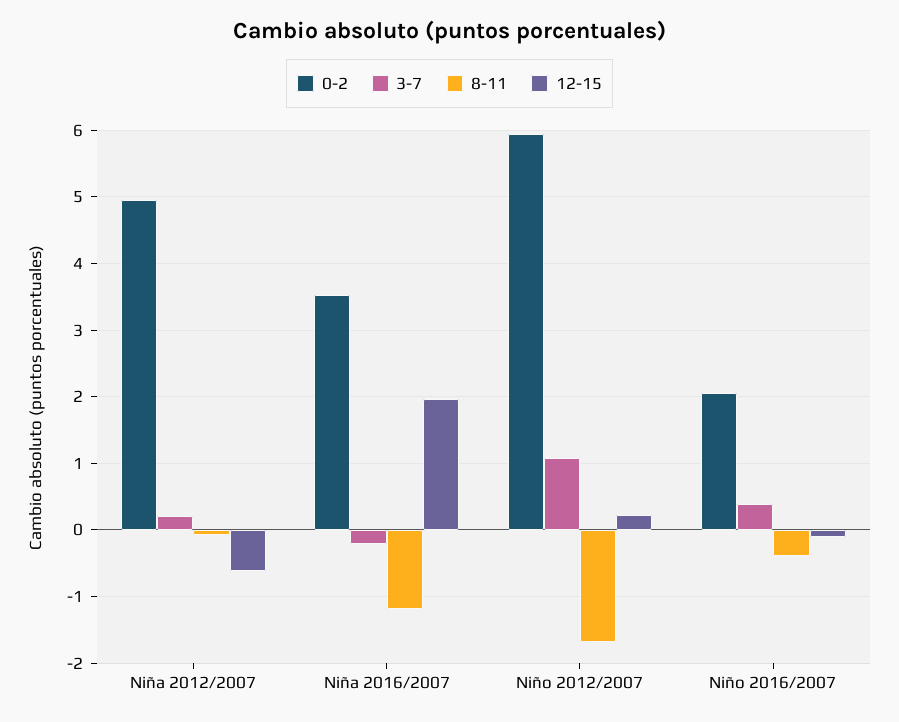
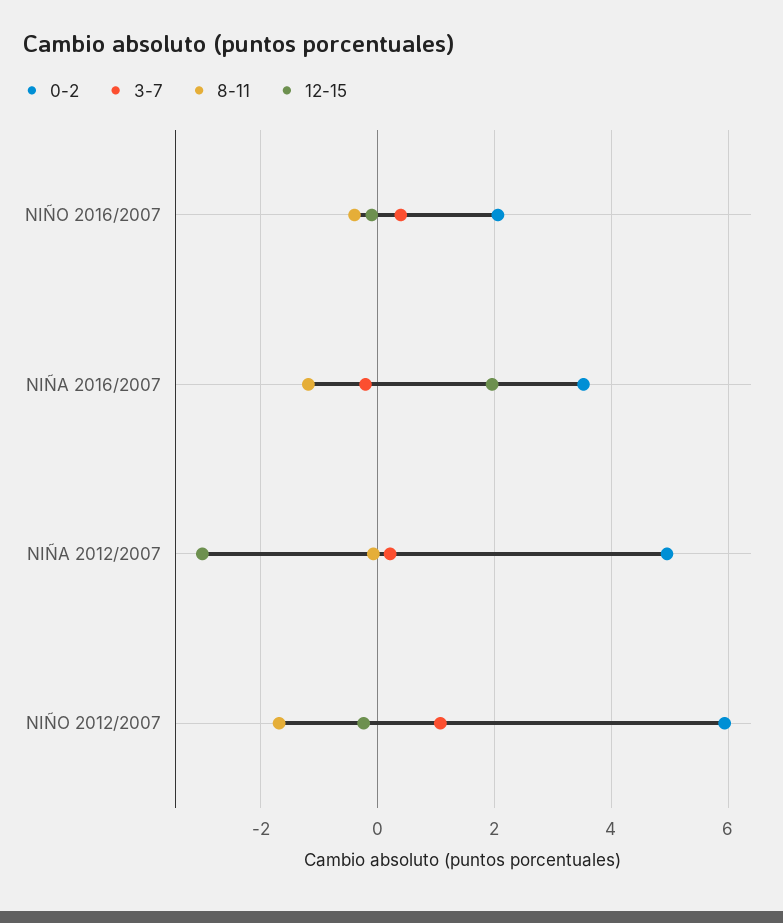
  {
    "0-2": {
      "Niña 2012/2007": 5,
      "Niña 2016/2007": 3.5,
      "Niño 2012/2007": 5.9,
      "Niño 2016/2007": 2.1
    },
    "3-7": {
      "Niña 2012/2007": 0.2,
      "Niña 2016/2007": -0.2,
      "Niño 2012/2007": 1.1,
      "Niño 2016/2007": 0.4
    },
    "8-11": {
      "Niña 2012/2007": -0.1,
      "Niña 2016/2007": -1.2,
      "Niño 2012/2007": -1.7,
      "Niño 2016/2007": -0.4
    },
    "12-15": {
-     "Niña 2012/2007": -0.6,
+     "Niña 2012/2007": -3,
      "Niña 2016/2007": 2,
-     "Niño 2012/2007": 0.2,
+     "Niño 2012/2007": -0.2,
      "Niño 2016/2007": -0.1
    }
  }

